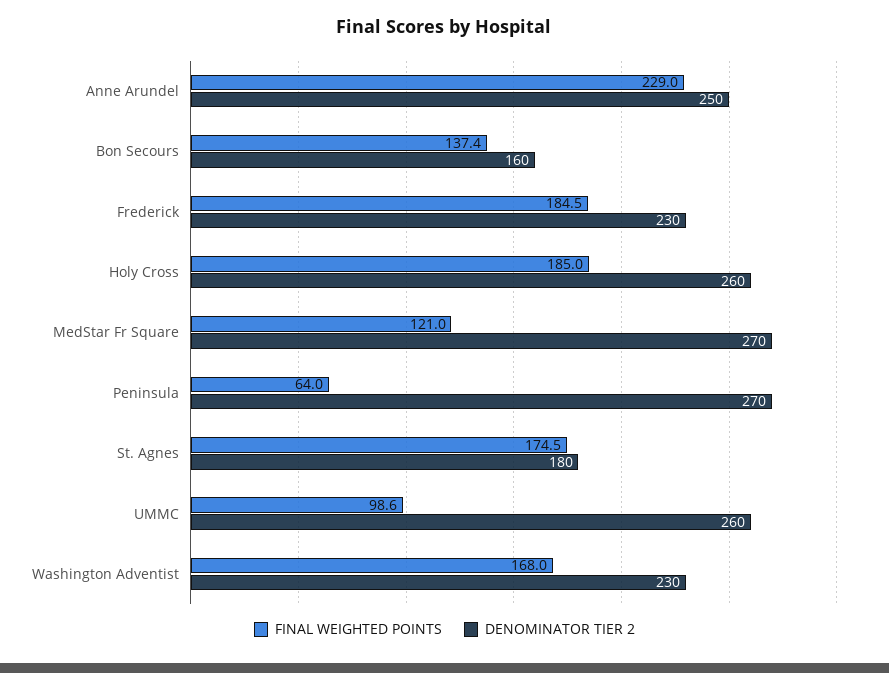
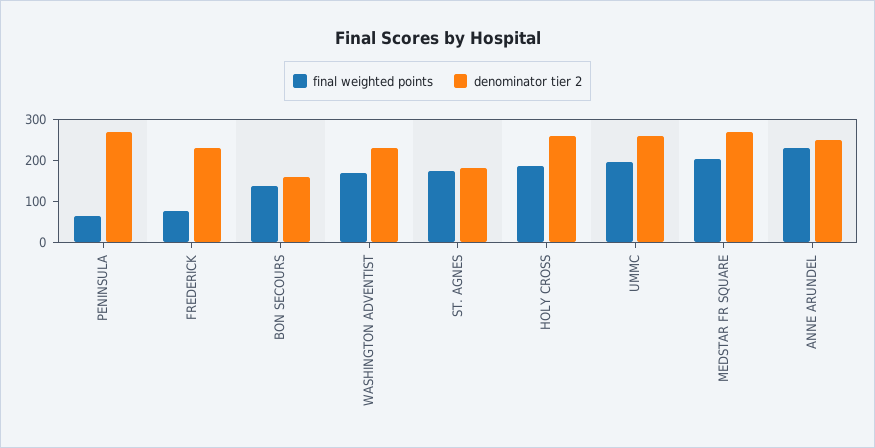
  {
    "FINAL WEIGHTED POINTS": {
      "Anne Arundel": 229,
      "Bon Secours": 137.4,
-     "Frederick": 184.5,
+     "Frederick": 80,
      "Holy Cross": 185,
-     "MedStar Fr Square": 121,
+     "MedStar Fr Square": 200,
      "Peninsula": 64,
      "St. Agnes": 174.5,
-     "UMMC": 98.6,
+     "UMMC": 200,
      "Washington Adventist": 168
    },
    "DENOMINATOR TIER 2": {
      "Anne Arundel": 250,
      "Bon Secours": 160,
      "Frederick": 230,
      "Holy Cross": 260,
      "MedStar Fr Square": 270,
      "Peninsula": 270,
      "St. Agnes": 180,
      "UMMC": 260,
      "Washington Adventist": 230
    }
  }

